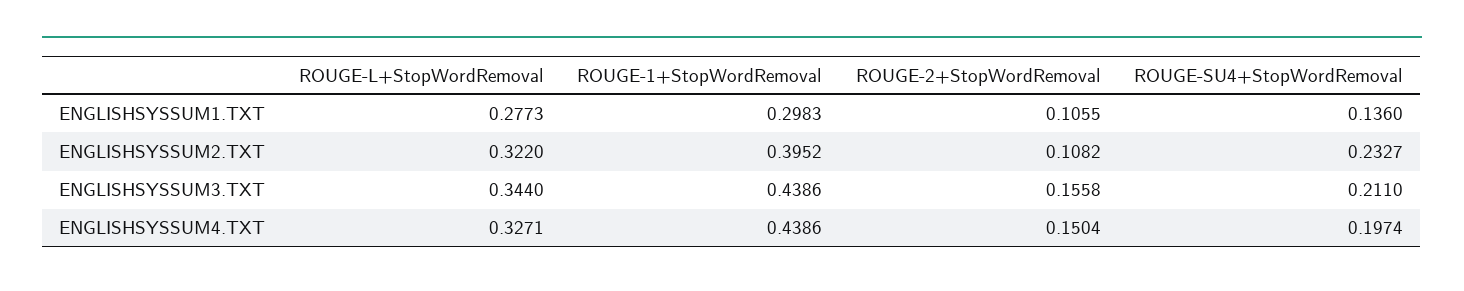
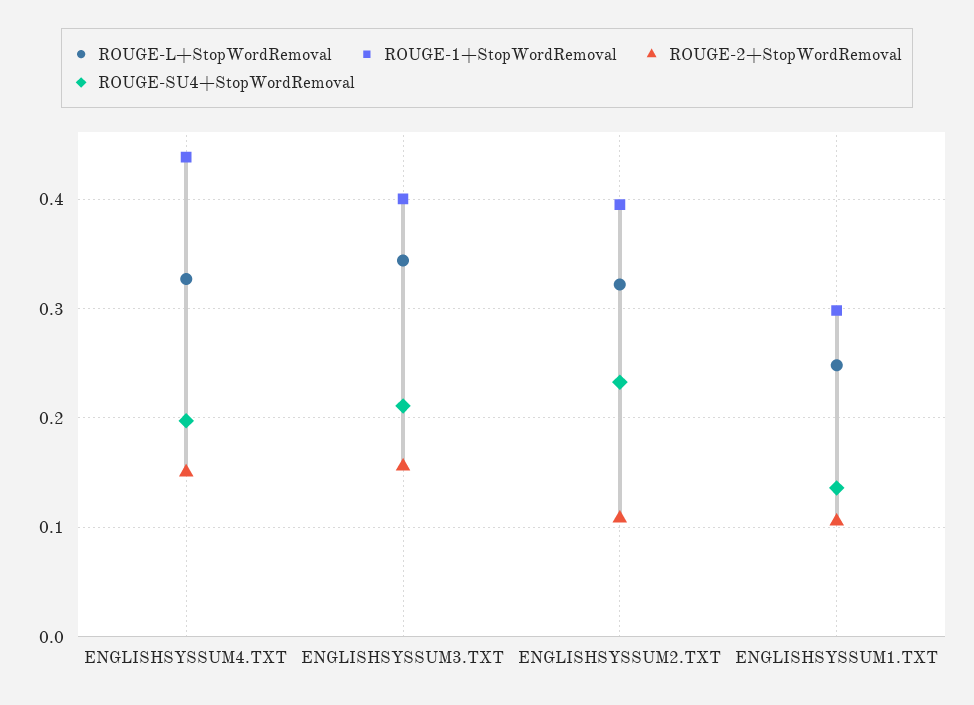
  {
    "ROUGE-L+StopWordRemoval": {
-     "ENGLISHSYSSUM1.TXT": 0.2773,
+     "ENGLISHSYSSUM1.TXT": 0.25,
      "ENGLISHSYSSUM2.TXT": 0.322,
      "ENGLISHSYSSUM3.TXT": 0.344,
      "ENGLISHSYSSUM4.TXT": 0.3271
    },
    "ROUGE-1+StopWordRemoval": {
      "ENGLISHSYSSUM1.TXT": 0.2983,
      "ENGLISHSYSSUM2.TXT": 0.3952,
-     "ENGLISHSYSSUM3.TXT": 0.4386,
+     "ENGLISHSYSSUM3.TXT": 0.4,
      "ENGLISHSYSSUM4.TXT": 0.4386
    },
    "ROUGE-2+StopWordRemoval": {
      "ENGLISHSYSSUM1.TXT": 0.1055,
      "ENGLISHSYSSUM2.TXT": 0.1082,
      "ENGLISHSYSSUM3.TXT": 0.1558,
      "ENGLISHSYSSUM4.TXT": 0.1504
    },
    "ROUGE-SU4+StopWordRemoval": {
      "ENGLISHSYSSUM1.TXT": 0.136,
      "ENGLISHSYSSUM2.TXT": 0.2327,
      "ENGLISHSYSSUM3.TXT": 0.211,
      "ENGLISHSYSSUM4.TXT": 0.1974
    }
  }

